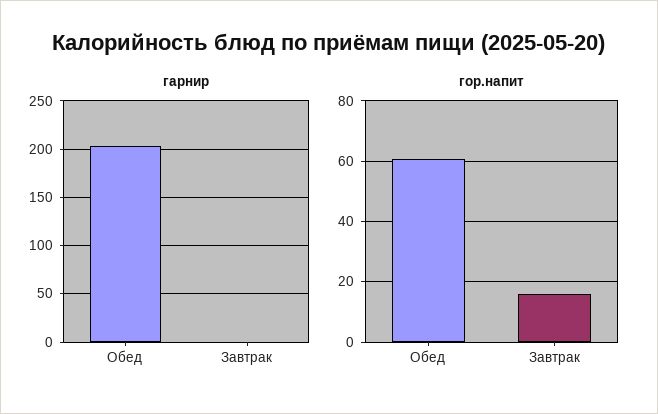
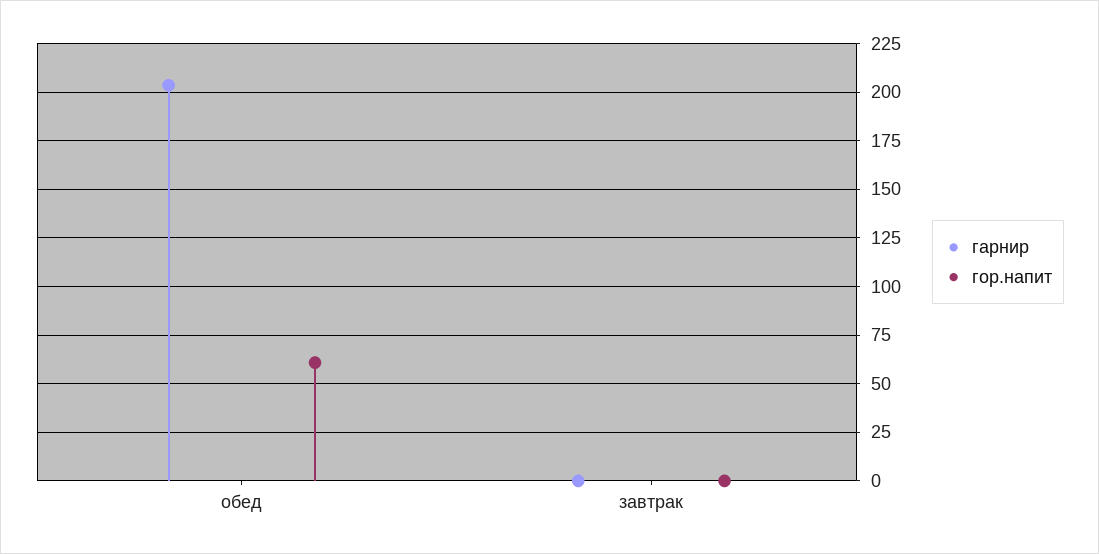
  {
    "гарнир": {
      "Обед": 205,
      "Завтрак": 0
    },
    "гор.напит": {
      "Обед": 60,
-     "Завтрак": 16
+     "Завтрак": 0
    }
  }

